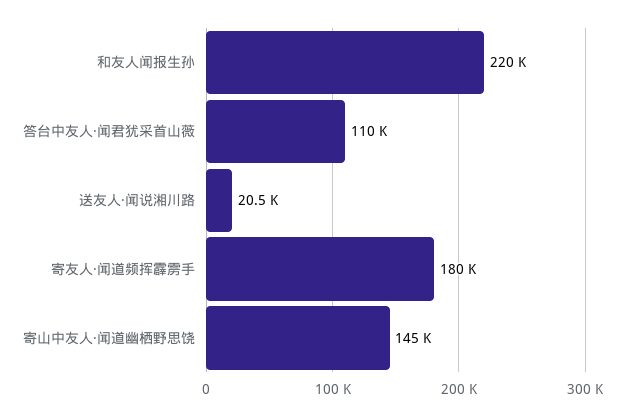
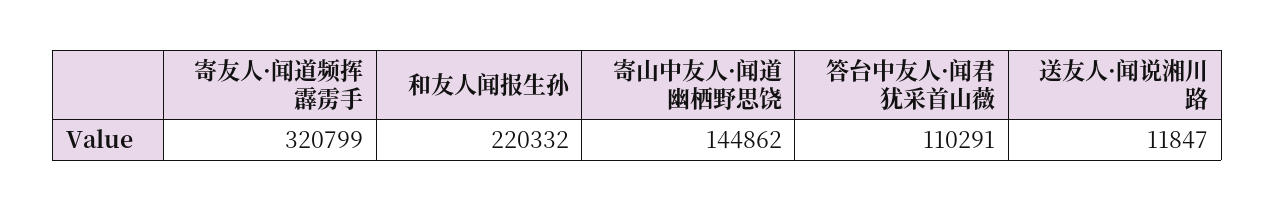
  {
    "和友人闻报生孙": 220332,
    "答台中友人·闻君犹采首山薇": 110291,
-   "送友人·闻说湘川路": 20500,
+   "送友人·闻说湘川路": 11847,
-   "寄友人·闻道频挥霹雳手": 180000,
+   "寄友人·闻道频挥霹雳手": 320799,
    "寄山中友人·闻道幽栖野思饶": 144862
  }

